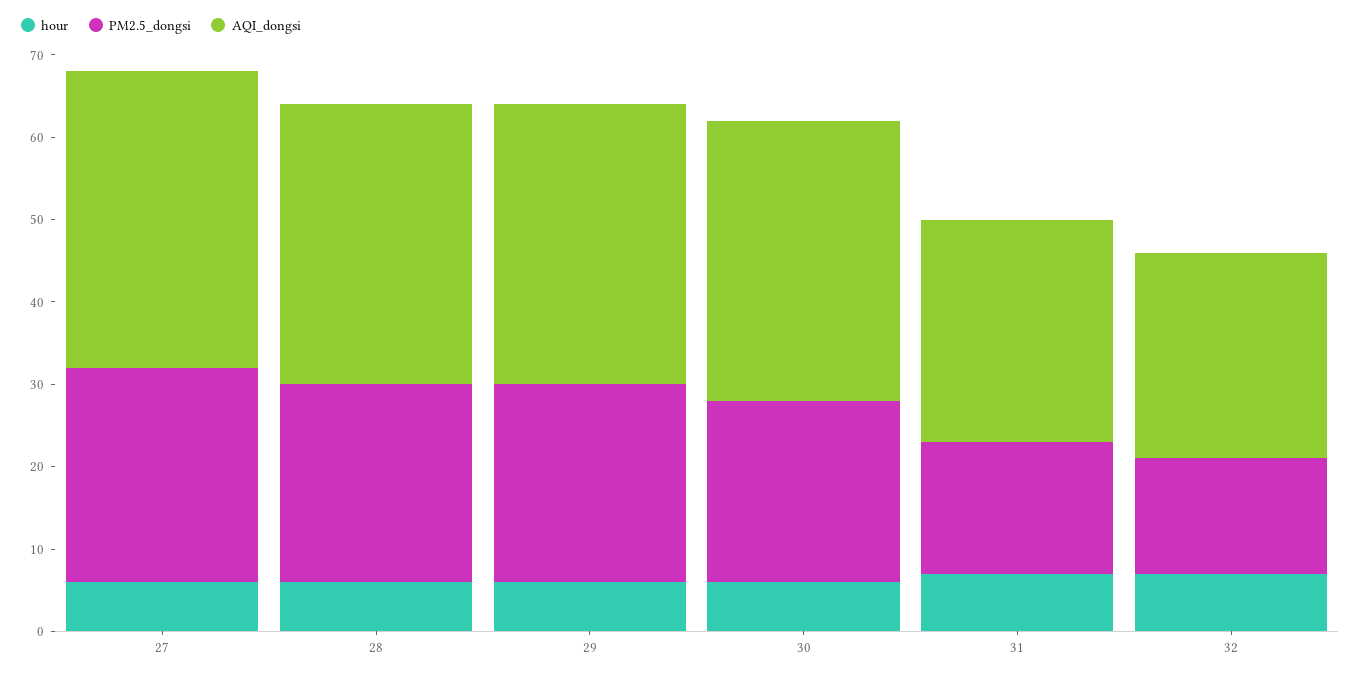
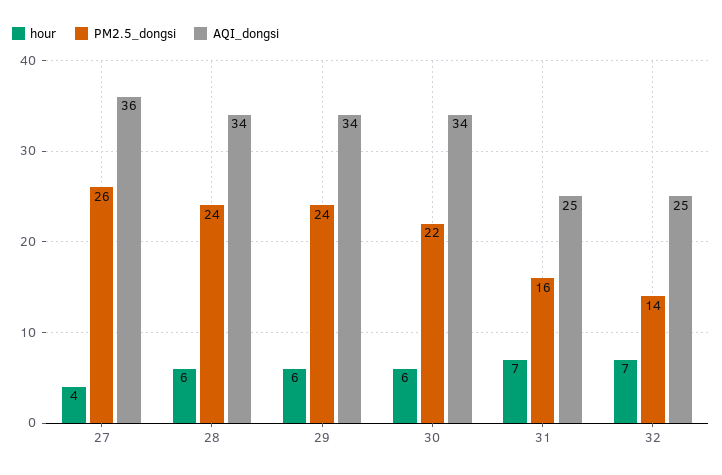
  {
    "hour": {
-     "27": 6,
+     "27": 4,
      "28": 6,
      "29": 6,
      "30": 6,
      "31": 7,
      "32": 7
    },
    "PM2.5_dongsi": {
      "27": 26,
      "28": 24,
      "29": 24,
      "30": 22,
      "31": 16,
      "32": 14
    },
    "AQI_dongsi": {
      "27": 36,
      "28": 34,
      "29": 34,
      "30": 34,
-     "31": 27,
+     "31": 25,
      "32": 25
    }
  }

